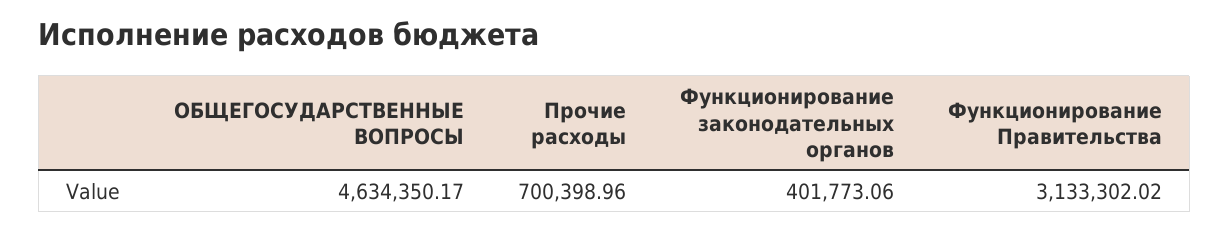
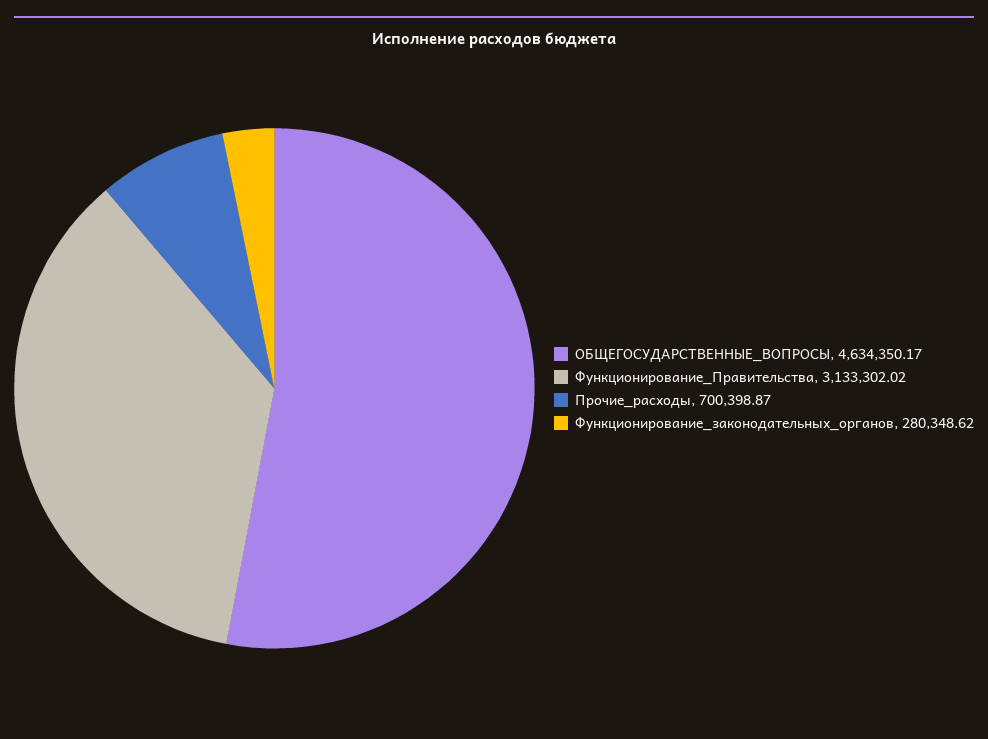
  {
    "ОБЩЕГОСУДАРСТВЕННЫЕ ВОПРОСЫ": 4634350.17,
-   "Прочие расходы": 700398.96,
+   "Прочие расходы": 700398.87,
-   "Функционирование законодательных органов": 401773.06,
+   "Функционирование законодательных органов": 280348.62,
    "Функционирование Правительства": 3133302.02
  }

